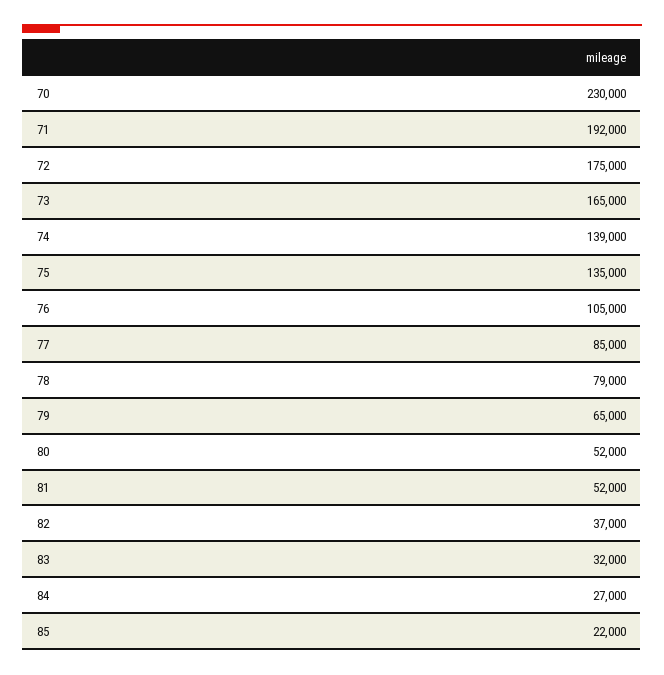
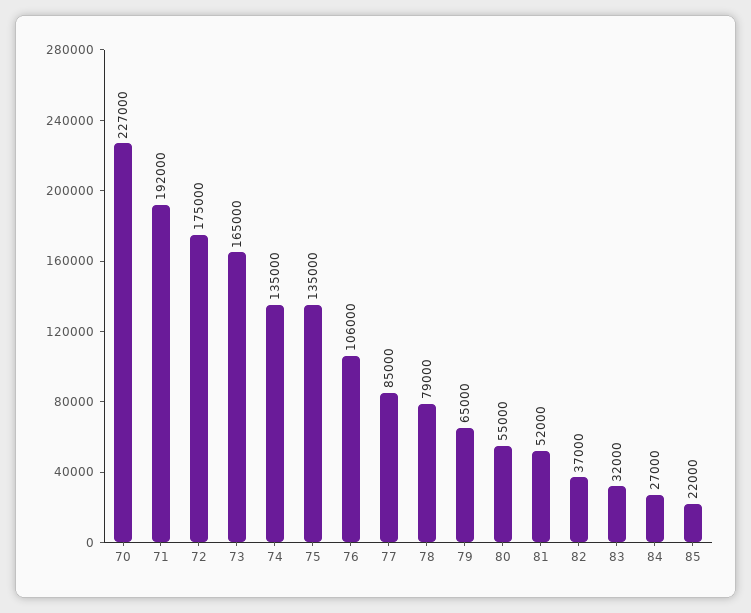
  {
-   "70": 230000,
+   "70": 227000,
    "71": 192000,
    "72": 175000,
    "73": 165000,
-   "74": 139000,
+   "74": 135000,
    "75": 135000,
-   "76": 105000,
+   "76": 106000,
    "77": 85000,
    "78": 79000,
    "79": 65000,
-   "80": 52000,
+   "80": 55000,
    "81": 52000,
    "82": 37000,
    "83": 32000,
    "84": 27000,
    "85": 22000
  }

